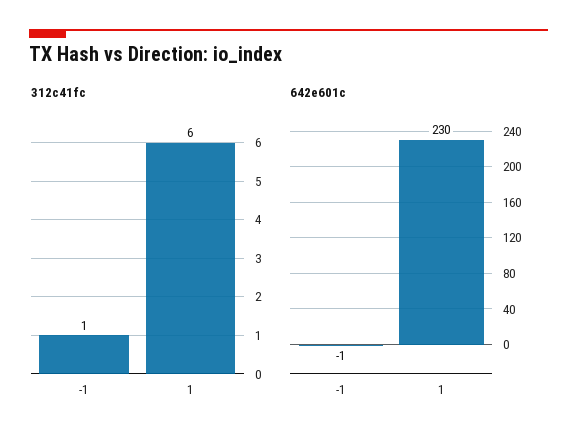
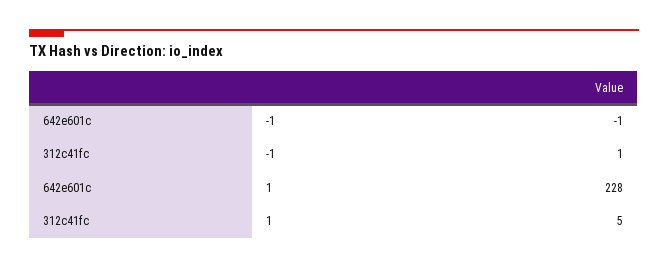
  {
    "312c41fc": {
      "-1": 1,
-     "1": 6
+     "1": 5
    },
    "642e601c": {
      "-1": -1,
-     "1": 230
+     "1": 228
    }
  }

